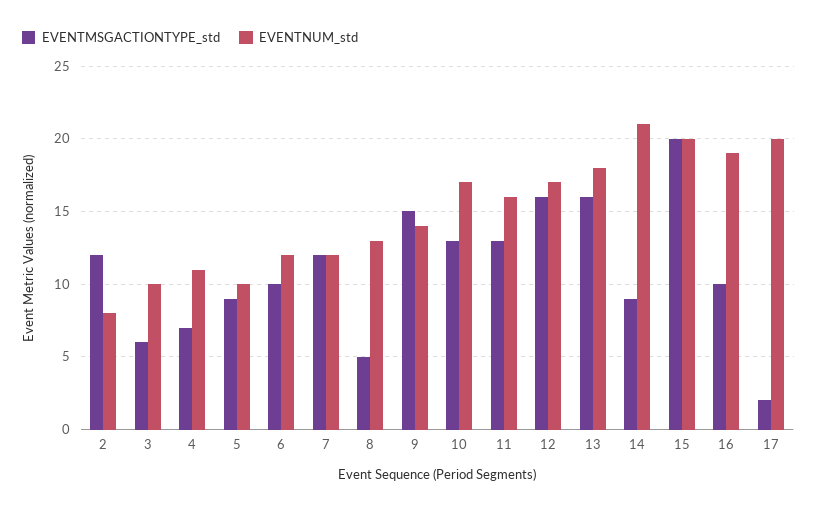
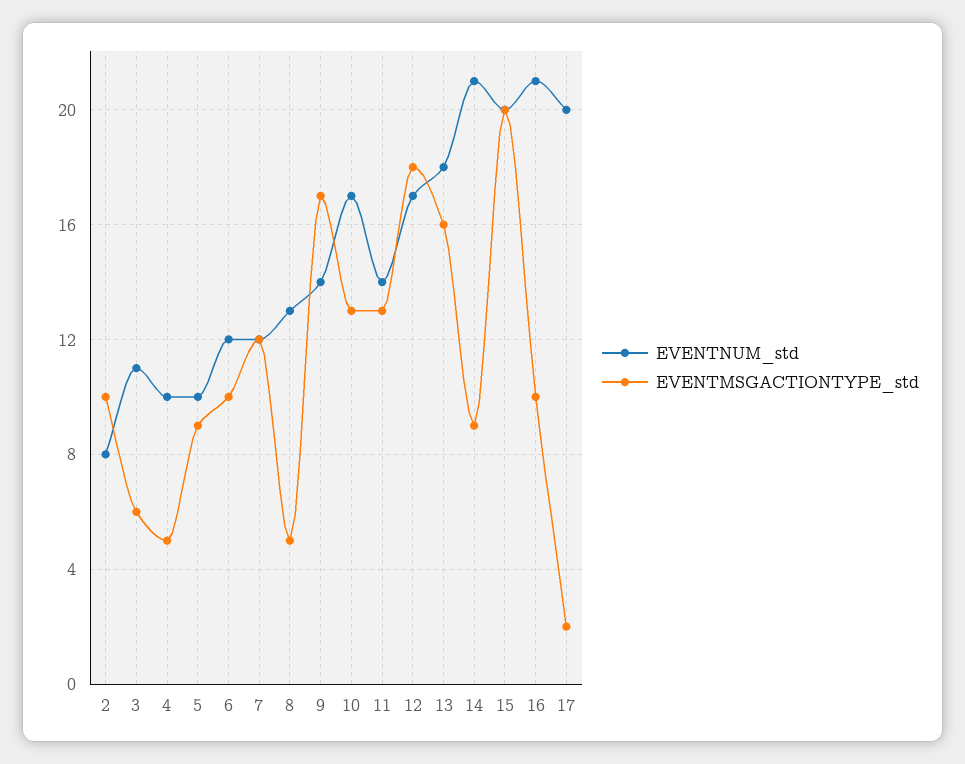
  {
    "EVENTMSGACTIONTYPE_std": {
-     "2": 12,
+     "2": 10,
      "3": 6,
-     "4": 7,
+     "4": 5,
      "5": 9,
      "6": 10,
      "7": 12,
      "8": 5,
-     "9": 15,
+     "9": 17,
      "10": 13,
      "11": 13,
-     "12": 16,
+     "12": 18,
      "13": 16,
      "14": 9,
      "15": 20,
      "16": 10,
      "17": 2
    },
    "EVENTNUM_std": {
      "2": 8,
-     "3": 10,
+     "3": 11,
-     "4": 11,
+     "4": 10,
      "5": 10,
      "6": 12,
      "7": 12,
      "8": 13,
      "9": 14,
      "10": 17,
-     "11": 16,
+     "11": 14,
      "12": 17,
      "13": 18,
      "14": 21,
      "15": 20,
-     "16": 19,
+     "16": 21,
      "17": 20
    }
  }

